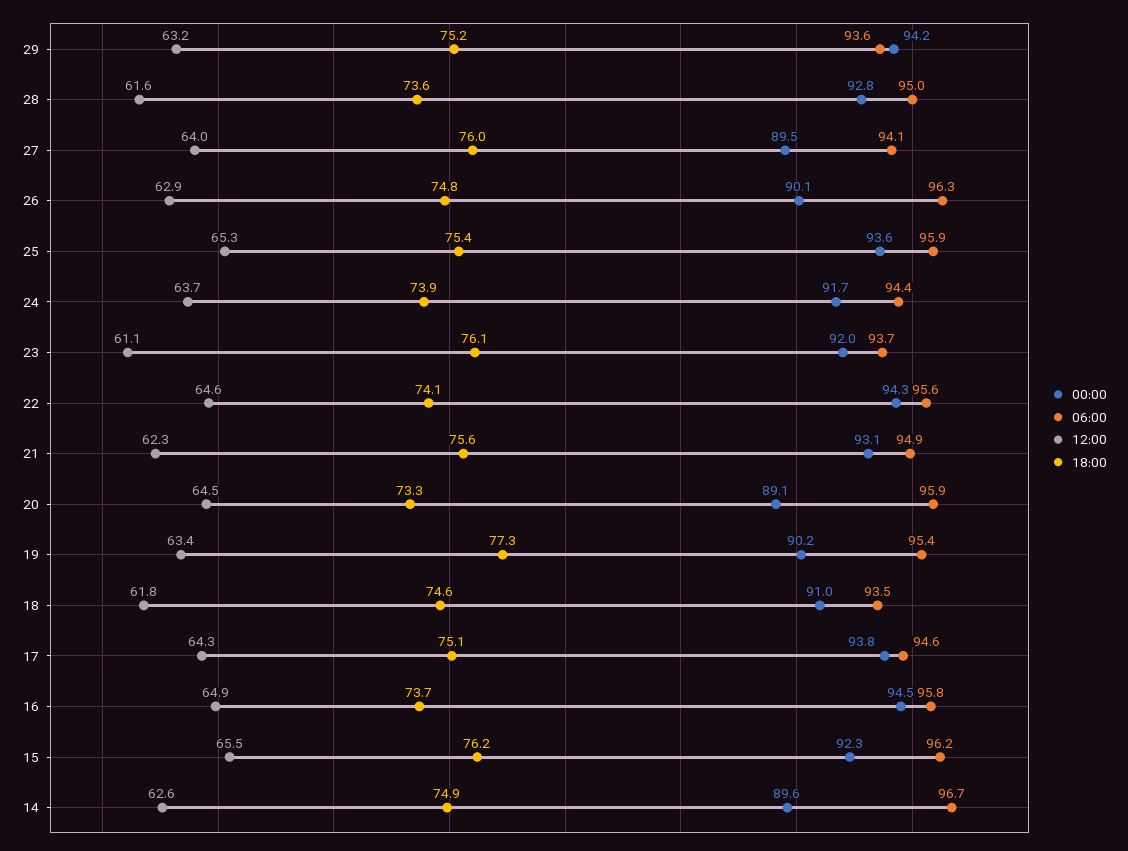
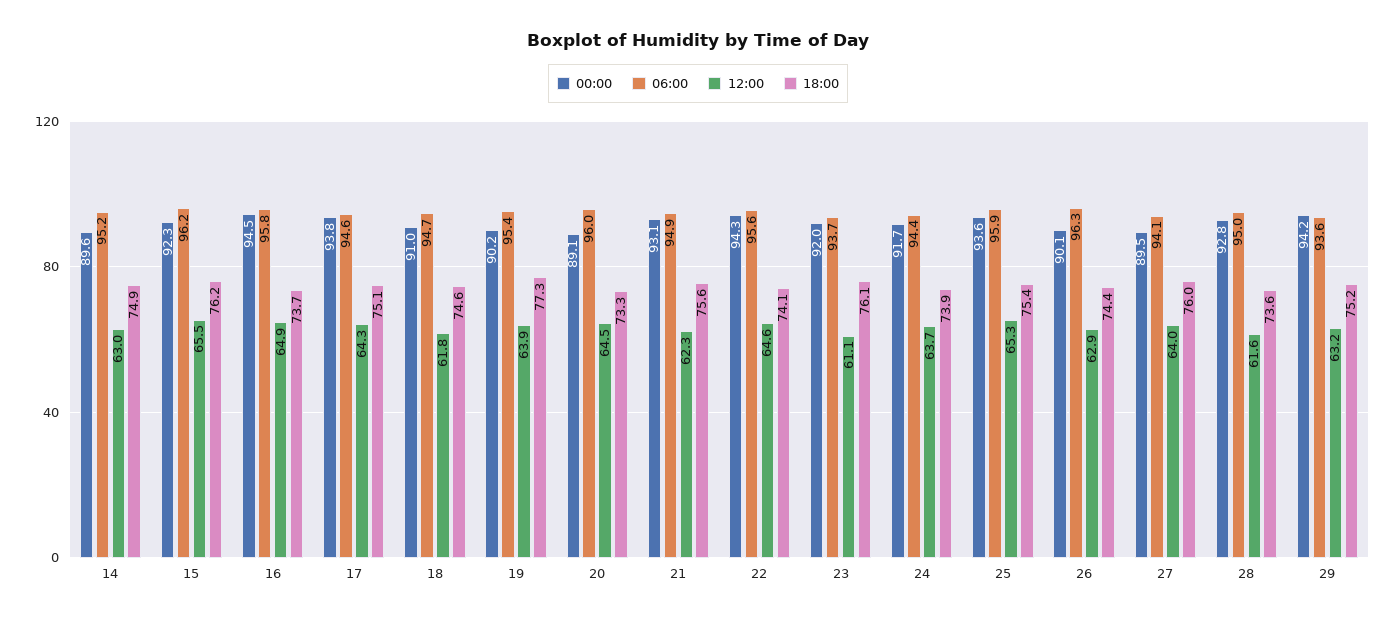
  {
    "00:00": {
      "29": 94.2,
      "28": 92.8,
      "27": 89.5,
      "26": 90.1,
      "25": 93.6,
      "24": 91.7,
      "23": 92,
      "22": 94.3,
      "21": 93.1,
      "20": 89.1,
      "19": 90.2,
      "18": 91,
      "17": 93.8,
      "16": 94.5,
      "15": 92.3,
      "14": 89.6
    },
    "06:00": {
      "29": 93.6,
      "28": 95,
      "27": 94.1,
      "26": 96.3,
      "25": 95.9,
      "24": 94.4,
      "23": 93.7,
      "22": 95.6,
      "21": 94.9,
-     "20": 95.9,
+     "20": 96,
      "19": 95.4,
-     "18": 93.5,
+     "18": 94.7,
      "17": 94.6,
      "16": 95.8,
      "15": 96.2,
-     "14": 96.7
+     "14": 95.2
    },
    "12:00": {
      "29": 63.2,
      "28": 61.6,
      "27": 64,
      "26": 62.9,
      "25": 65.3,
      "24": 63.7,
      "23": 61.1,
      "22": 64.6,
      "21": 62.3,
      "20": 64.5,
-     "19": 63.4,
+     "19": 63.9,
      "18": 61.8,
      "17": 64.3,
      "16": 64.9,
      "15": 65.5,
-     "14": 62.6
+     "14": 63
    },
    "18:00": {
      "29": 75.2,
      "28": 73.6,
      "27": 76,
-     "26": 74.8,
+     "26": 74.4,
      "25": 75.4,
      "24": 73.9,
      "23": 76.1,
      "22": 74.1,
      "21": 75.6,
      "20": 73.3,
      "19": 77.3,
      "18": 74.6,
      "17": 75.1,
      "16": 73.7,
      "15": 76.2,
      "14": 74.9
    }
  }

